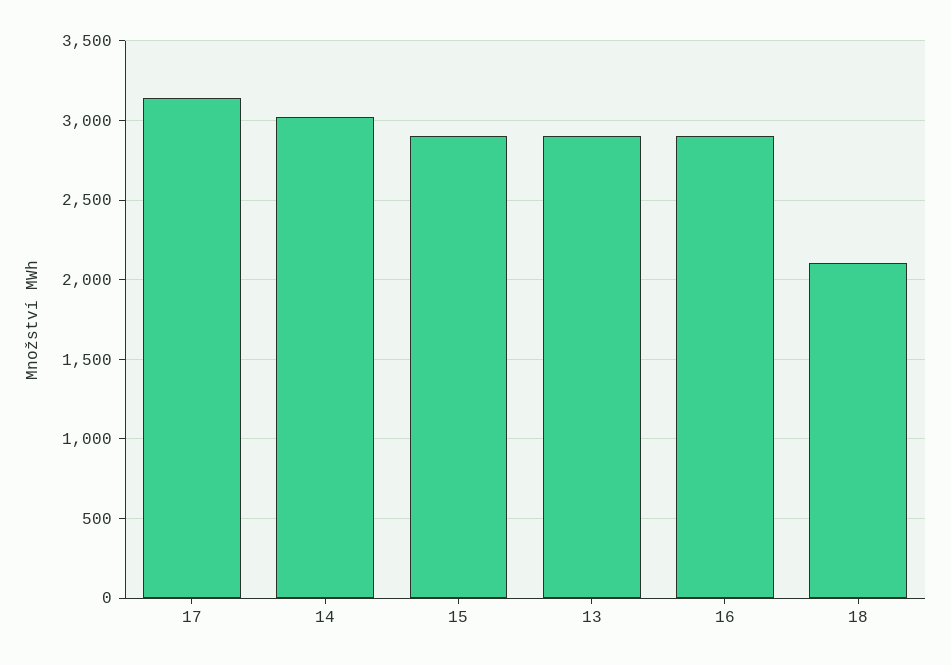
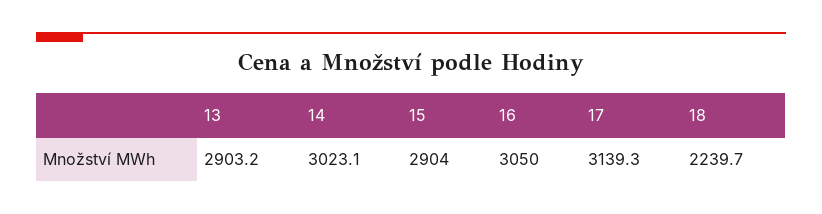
  {
    "17": 3139.3,
    "14": 3023.1,
    "15": 2904,
    "13": 2903.2,
-   "16": 2900,
+   "16": 3050,
-   "18": 2100
+   "18": 2239.7
  }

